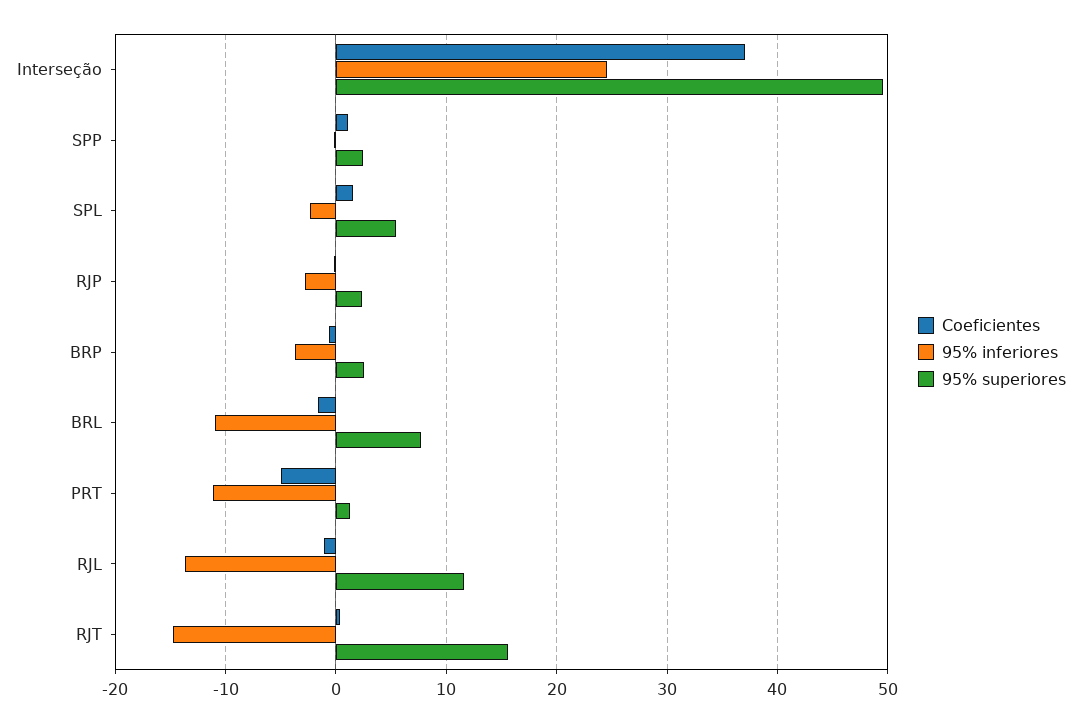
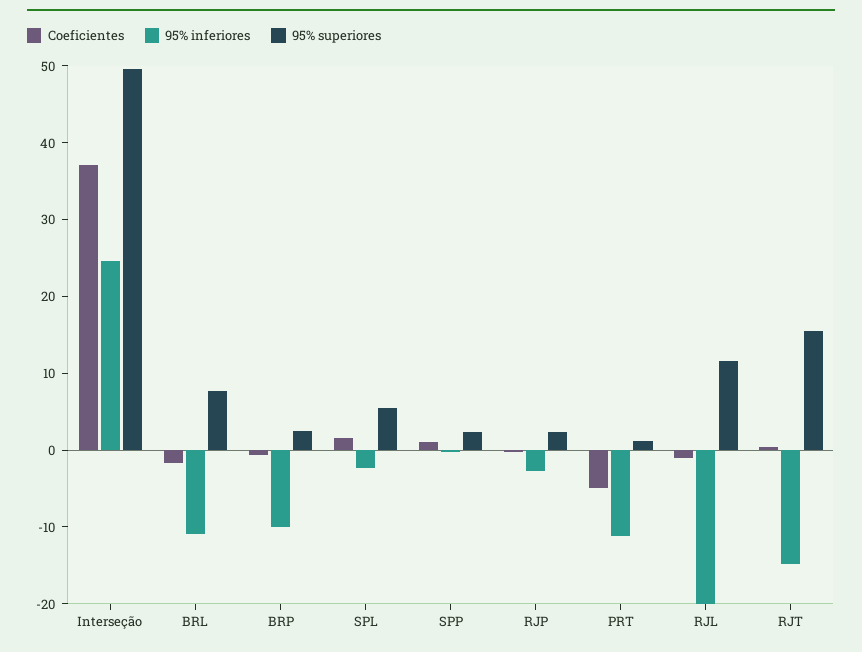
  {
    "Coeficientes": {
      "Interseção": 37,
      "SPP": 1,
      "SPL": 2,
      "RJP": 0,
      "BRP": -1,
      "BRL": -2,
      "PRT": -5,
      "RJL": -1,
      "RJT": 0
    },
    "95% inferiores": {
      "Interseção": 25,
      "SPP": 0,
      "SPL": -2,
      "RJP": -3,
-     "BRP": -4,
+     "BRP": -10,
      "BRL": -11,
      "PRT": -11,
-     "RJL": -14,
+     "RJL": -20,
      "RJT": -15
    },
    "95% superiores": {
      "Interseção": 50,
      "SPP": 2,
      "SPL": 5,
      "RJP": 2,
      "BRP": 3,
      "BRL": 8,
      "PRT": 1,
      "RJL": 12,
      "RJT": 16
    }
  }

